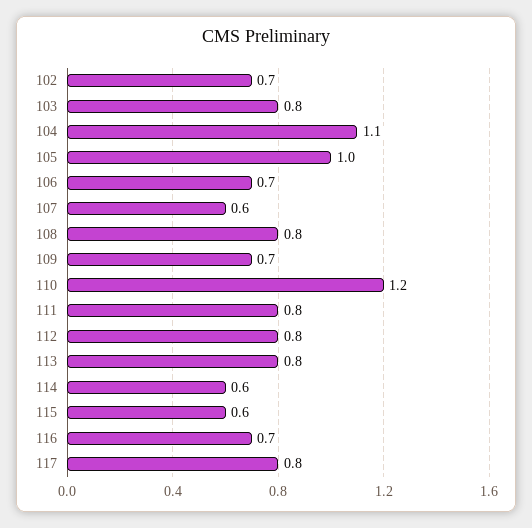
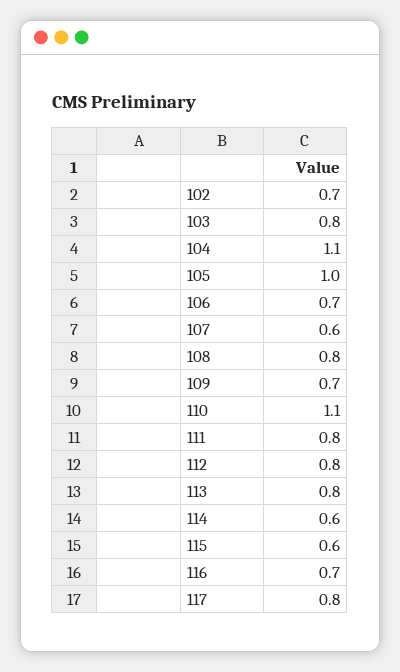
  {
    "102": 0.7,
    "103": 0.8,
    "104": 1.1,
    "105": 1,
    "106": 0.7,
    "107": 0.6,
    "108": 0.8,
    "109": 0.7,
-   "110": 1.2,
+   "110": 1.1,
    "111": 0.8,
    "112": 0.8,
    "113": 0.8,
    "114": 0.6,
    "115": 0.6,
    "116": 0.7,
    "117": 0.8
  }

